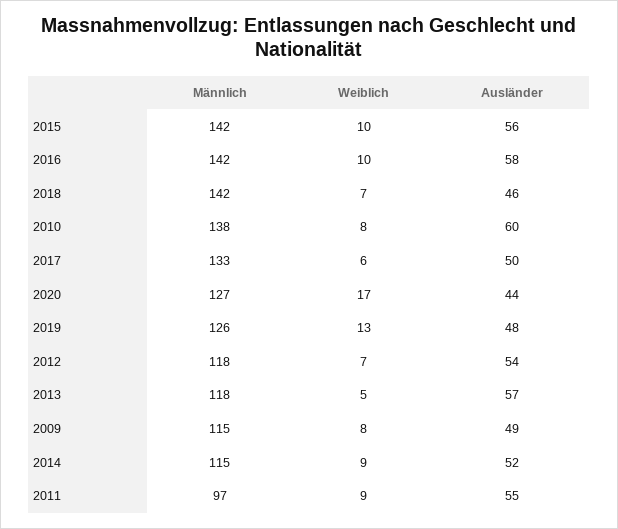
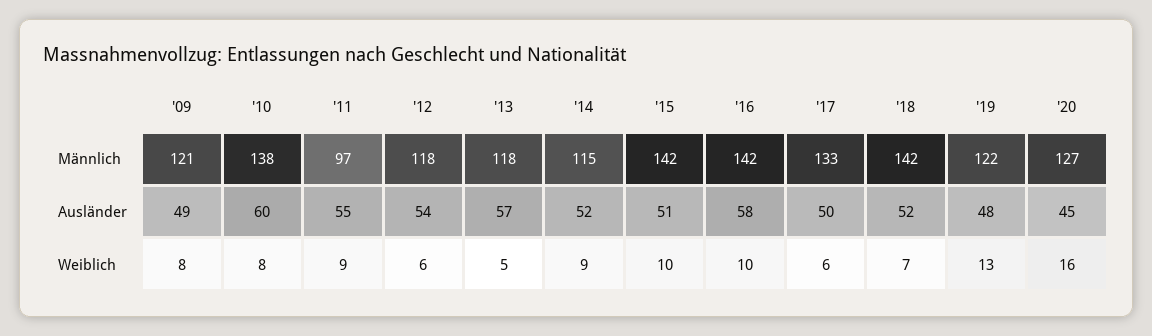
  {
    "Männlich": {
      "2015": 142,
      "2016": 142,
      "2018": 142,
      "2010": 138,
      "2017": 133,
      "2020": 127,
-     "2019": 126,
+     "2019": 122,
      "2012": 118,
      "2013": 118,
-     "2009": 115,
+     "2009": 121,
      "2014": 115,
      "2011": 97
    },
    "Weiblich": {
      "2015": 10,
      "2016": 10,
      "2018": 7,
      "2010": 8,
      "2017": 6,
-     "2020": 17,
+     "2020": 16,
      "2019": 13,
-     "2012": 7,
+     "2012": 6,
      "2013": 5,
      "2009": 8,
      "2014": 9,
      "2011": 9
    },
    "Ausländer": {
-     "2015": 56,
+     "2015": 51,
      "2016": 58,
-     "2018": 46,
+     "2018": 52,
      "2010": 60,
      "2017": 50,
-     "2020": 44,
+     "2020": 45,
      "2019": 48,
      "2012": 54,
      "2013": 57,
      "2009": 49,
      "2014": 52,
      "2011": 55
    }
  }

